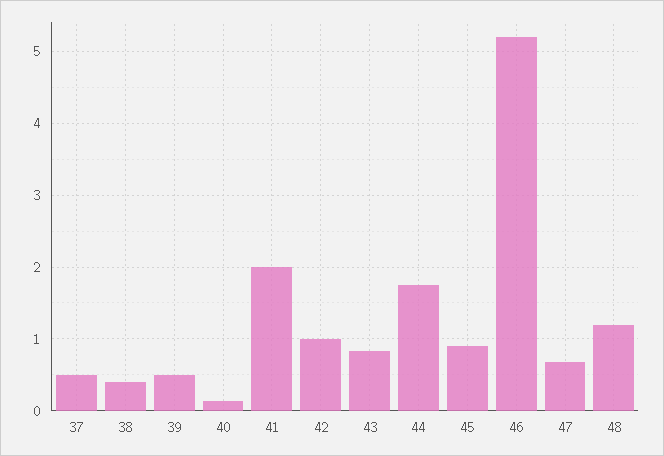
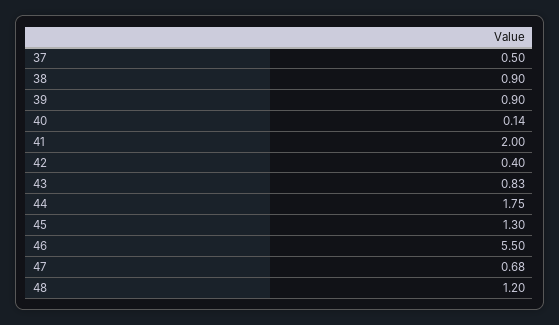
  {
    "37": 0.5,
-   "38": 0.4,
+   "38": 0.9,
-   "39": 0.5,
+   "39": 0.9,
    "40": 0.14,
    "41": 2,
-   "42": 1,
+   "42": 0.4,
    "43": 0.83,
    "44": 1.75,
-   "45": 0.9,
+   "45": 1.3,
-   "46": 5.2,
+   "46": 5.5,
    "47": 0.68,
    "48": 1.2
  }

